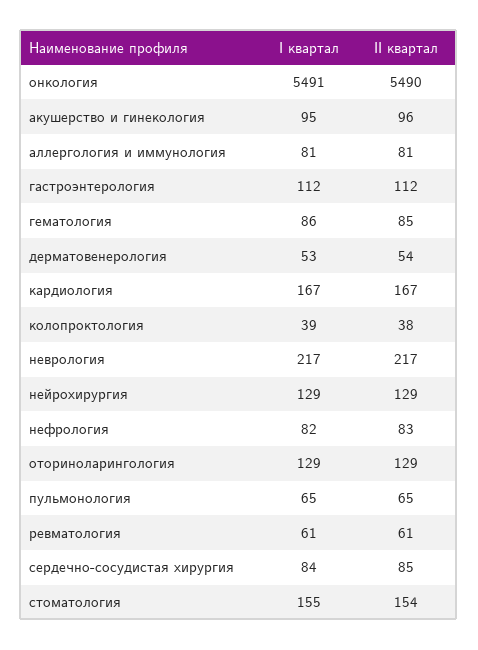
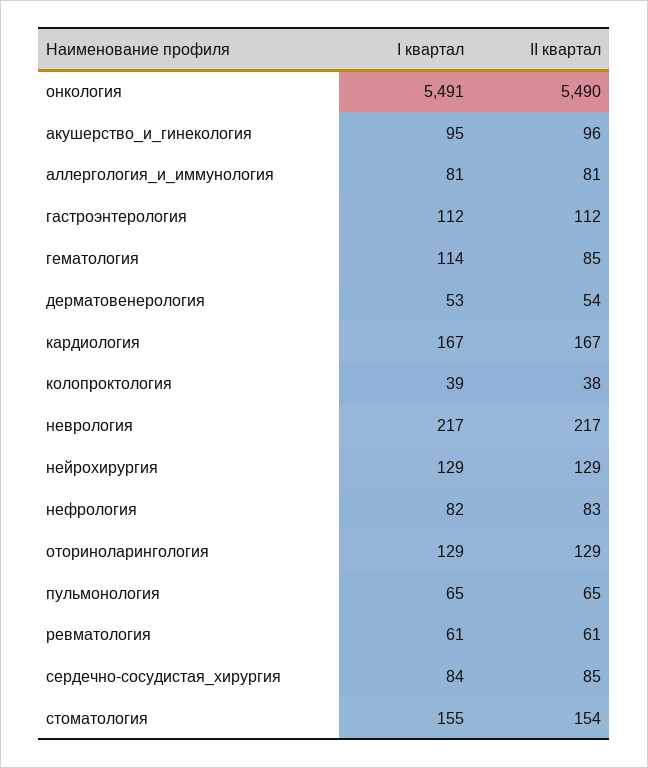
  {
    "I квартал": {
      "онкология": 5491,
      "акушерство и гинекология": 95,
      "аллергология и иммунология": 81,
      "гастроэнтерология": 112,
-     "гематология": 86,
+     "гематология": 114,
      "дерматовенерология": 53,
      "кардиология": 167,
      "колопроктология": 39,
      "неврология": 217,
      "нейрохирургия": 129,
      "нефрология": 82,
      "оториноларингология": 129,
      "пульмонология": 65,
      "ревматология": 61,
      "сердечно-сосудистая хирургия": 84,
      "стоматология": 155
    },
    "II квартал": {
      "онкология": 5490,
      "акушерство и гинекология": 96,
      "аллергология и иммунология": 81,
      "гастроэнтерология": 112,
      "гематология": 85,
      "дерматовенерология": 54,
      "кардиология": 167,
      "колопроктология": 38,
      "неврология": 217,
      "нейрохирургия": 129,
      "нефрология": 83,
      "оториноларингология": 129,
      "пульмонология": 65,
      "ревматология": 61,
      "сердечно-сосудистая хирургия": 85,
      "стоматология": 154
    }
  }

